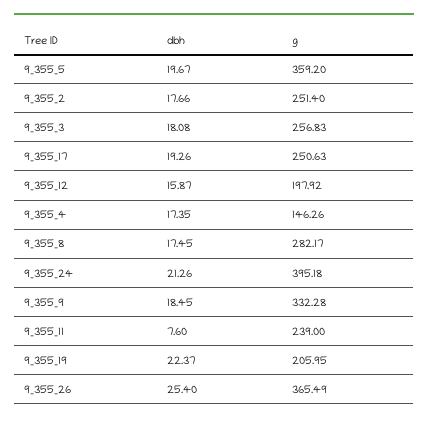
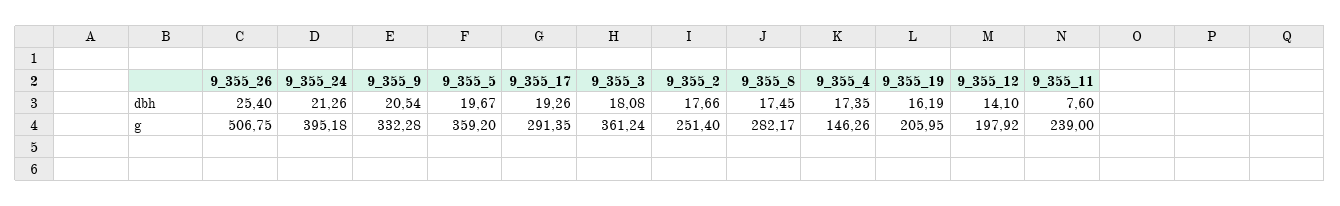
  {
    "dbh": {
      "9_355_5": 19.67,
      "9_355_2": 17.66,
      "9_355_3": 18.08,
      "9_355_17": 19.26,
-     "9_355_12": 15.87,
+     "9_355_12": 14.1,
      "9_355_4": 17.35,
      "9_355_8": 17.45,
      "9_355_24": 21.26,
-     "9_355_9": 18.45,
+     "9_355_9": 20.54,
      "9_355_11": 7.6,
-     "9_355_19": 22.37,
+     "9_355_19": 16.19,
      "9_355_26": 25.4
    },
    "g": {
      "9_355_5": 359.2,
      "9_355_2": 251.4,
-     "9_355_3": 256.83,
+     "9_355_3": 361.24,
-     "9_355_17": 250.63,
+     "9_355_17": 291.35,
      "9_355_12": 197.92,
      "9_355_4": 146.26,
      "9_355_8": 282.17,
      "9_355_24": 395.18,
      "9_355_9": 332.28,
      "9_355_11": 239,
      "9_355_19": 205.95,
-     "9_355_26": 365.49
+     "9_355_26": 506.75
    }
  }

